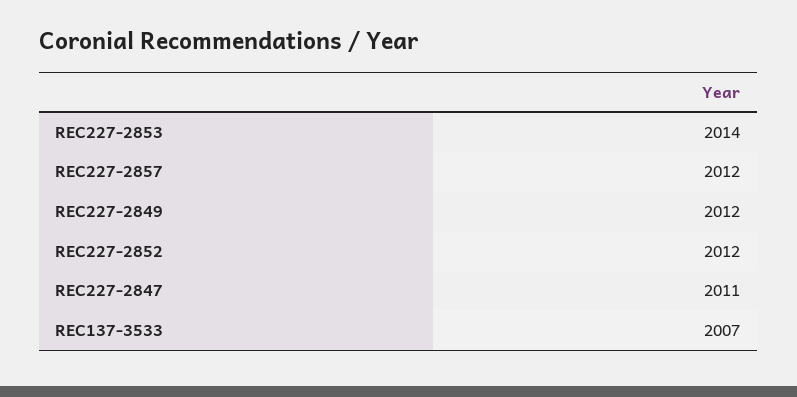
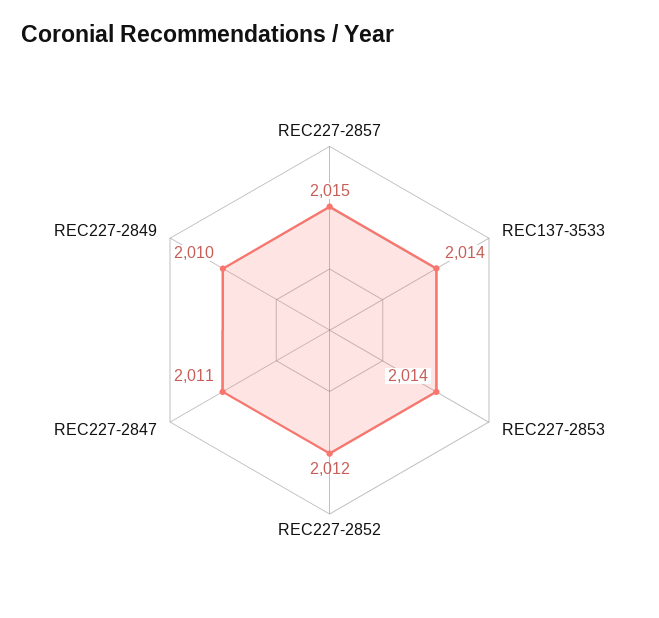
  {
    "REC227-2853": 2014,
-   "REC227-2857": 2012,
+   "REC227-2857": 2015,
-   "REC227-2849": 2012,
+   "REC227-2849": 2010,
    "REC227-2852": 2012,
    "REC227-2847": 2011,
-   "REC137-3533": 2007
+   "REC137-3533": 2014
  }

